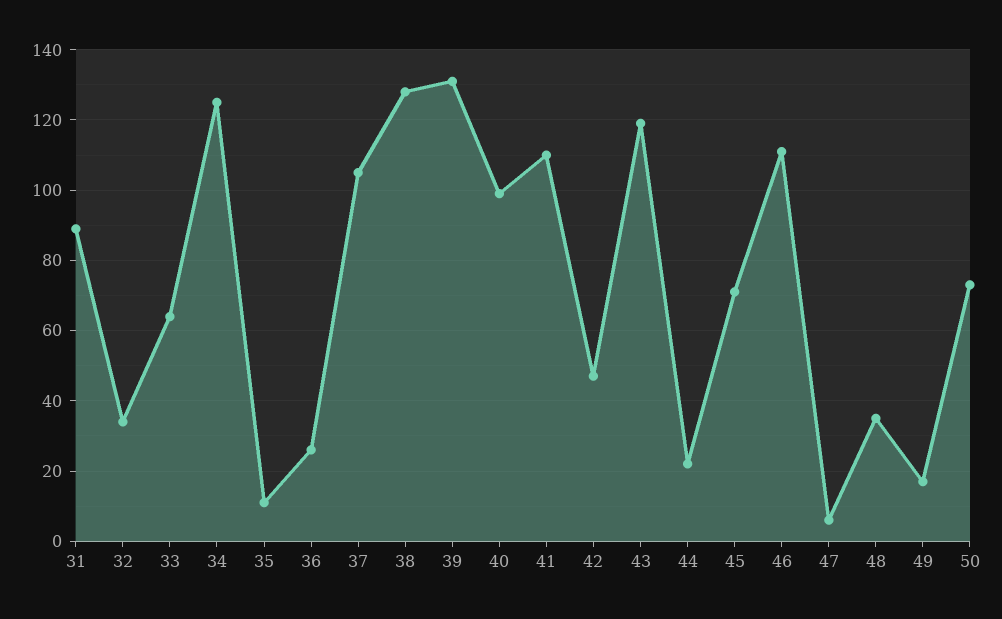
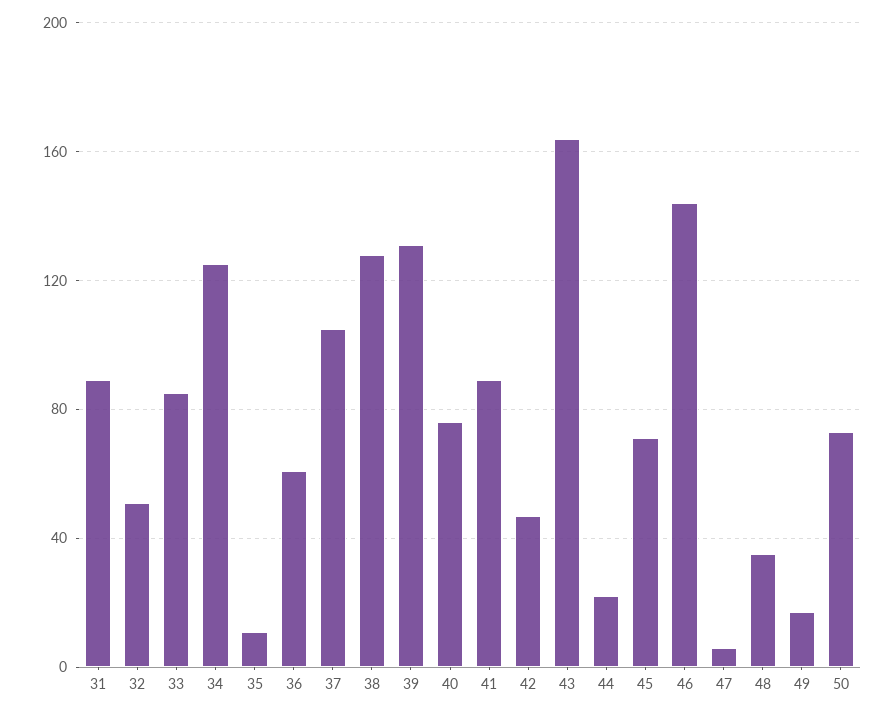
  {
    "31": 90,
-   "32": 35,
+   "32": 50,
-   "33": 65,
+   "33": 85,
    "34": 125,
    "35": 10,
-   "36": 25,
+   "36": 60,
    "37": 105,
    "38": 130,
    "39": 130,
-   "40": 100,
+   "40": 75,
-   "41": 110,
+   "41": 90,
    "42": 45,
-   "43": 120,
+   "43": 165,
    "44": 20,
    "45": 70,
-   "46": 110,
+   "46": 145,
    "47": 5,
    "48": 35,
    "49": 15,
    "50": 75
  }

